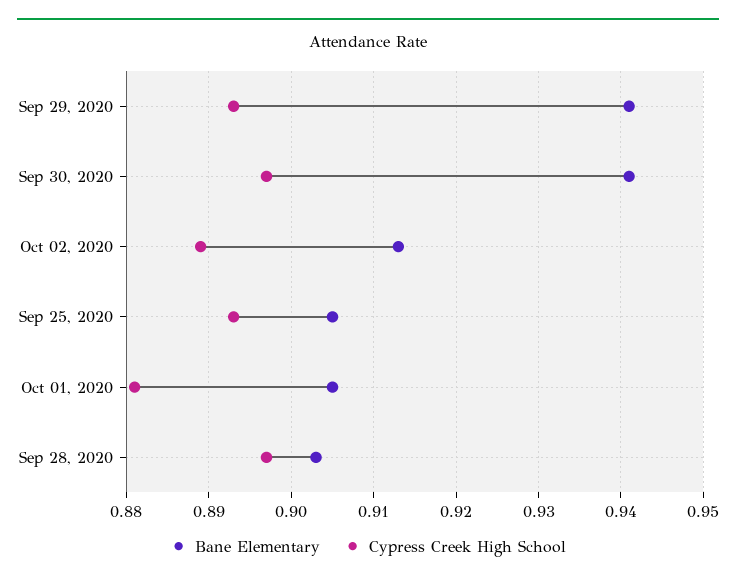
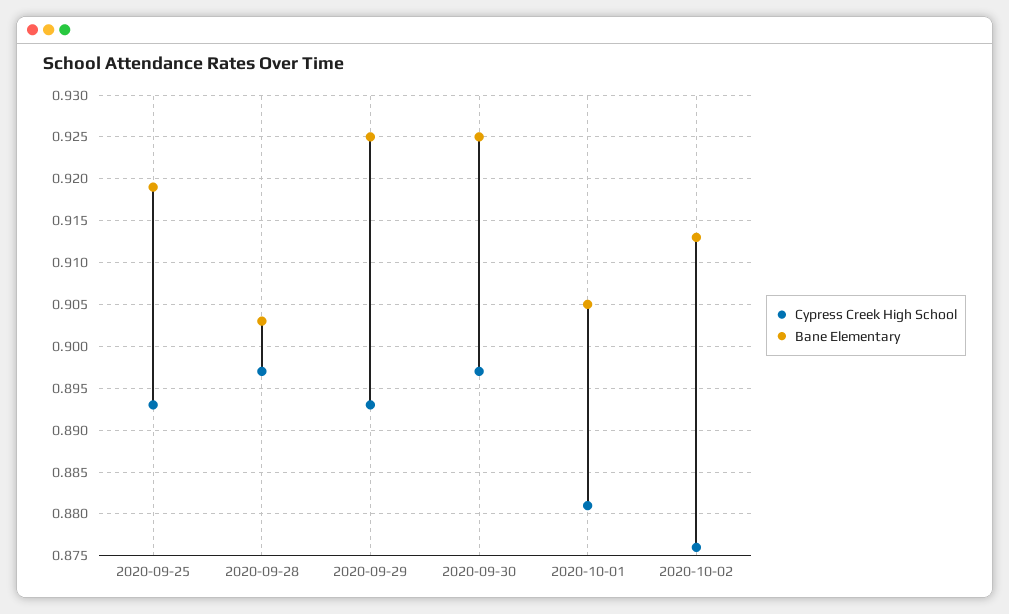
  {
    "Bane Elementary": {
-     "Sep 29, 2020": 0.941,
+     "Sep 29, 2020": 0.925,
-     "Sep 30, 2020": 0.941,
+     "Sep 30, 2020": 0.925,
      "Oct 02, 2020": 0.913,
-     "Sep 25, 2020": 0.905,
+     "Sep 25, 2020": 0.919,
      "Oct 01, 2020": 0.905,
      "Sep 28, 2020": 0.903
    },
    "Cypress Creek High School": {
      "Sep 29, 2020": 0.893,
      "Sep 30, 2020": 0.897,
-     "Oct 02, 2020": 0.889,
+     "Oct 02, 2020": 0.876,
      "Sep 25, 2020": 0.893,
      "Oct 01, 2020": 0.881,
      "Sep 28, 2020": 0.897
    }
  }

